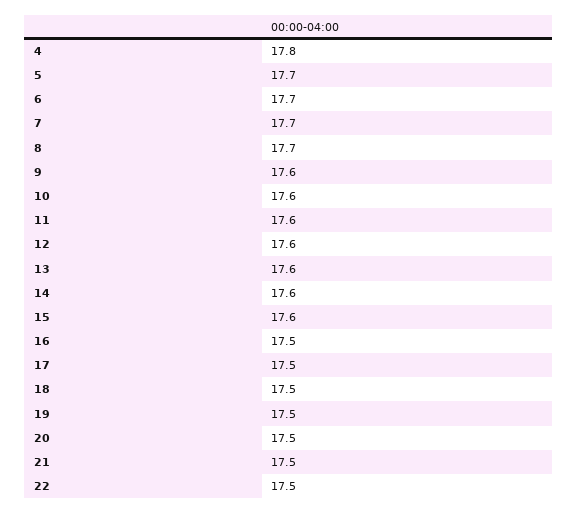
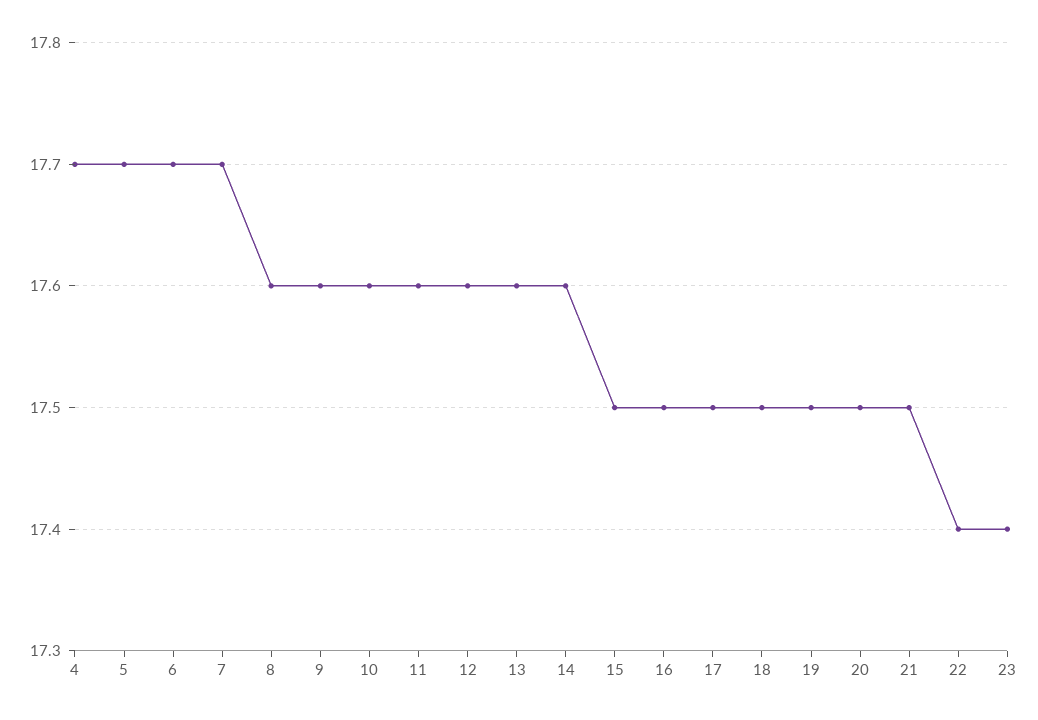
  {
-   "4": 17.8,
+   "4": 17.7,
    "5": 17.7,
    "6": 17.7,
    "7": 17.7,
-   "8": 17.7,
+   "8": 17.6,
    "9": 17.6,
    "10": 17.6,
    "11": 17.6,
    "12": 17.6,
    "13": 17.6,
    "14": 17.6,
-   "15": 17.6,
+   "15": 17.5,
    "16": 17.5,
    "17": 17.5,
    "18": 17.5,
    "19": 17.5,
    "20": 17.5,
    "21": 17.5,
-   "22": 17.5
+   "22": 17.4,
+   "23": 17.4
  }

